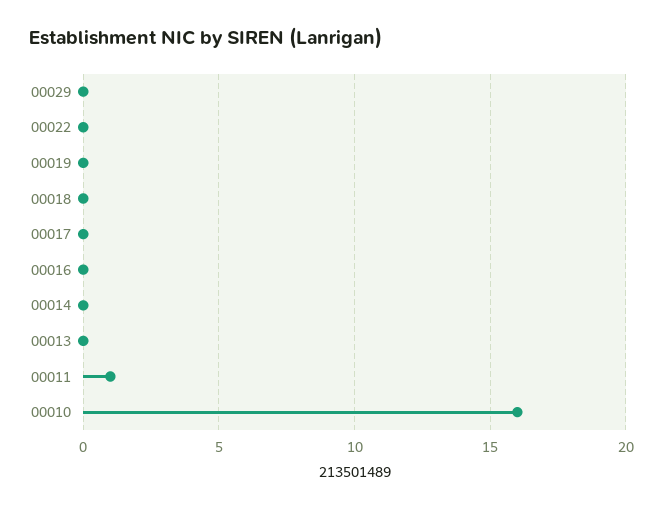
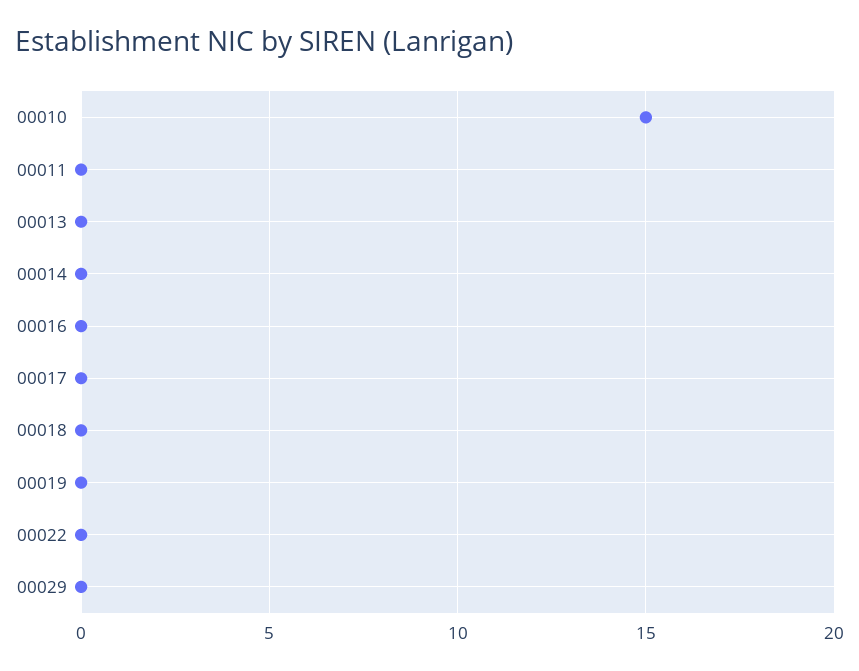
  {
    "00029": 0,
    "00022": 0,
    "00019": 0,
    "00018": 0,
    "00017": 0,
    "00016": 0,
    "00014": 0,
    "00013": 0,
-   "00011": 1,
+   "00011": 0,
-   "00010": 16
+   "00010": 15
  }

